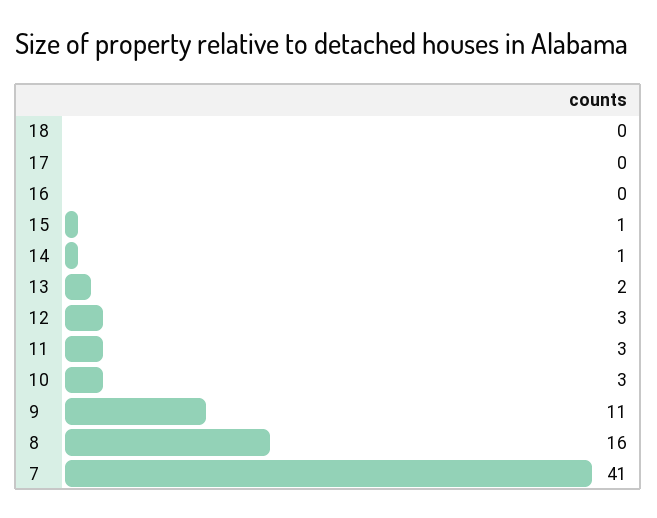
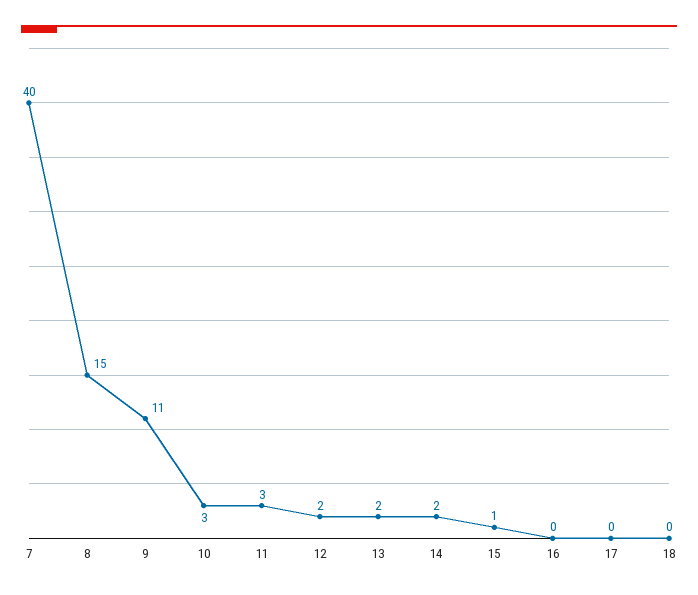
  {
    "18": 0,
    "17": 0,
    "16": 0,
    "15": 1,
-   "14": 1,
+   "14": 2,
    "13": 2,
-   "12": 3,
+   "12": 2,
    "11": 3,
    "10": 3,
    "9": 11,
-   "8": 16,
+   "8": 15,
-   "7": 41
+   "7": 40
  }

